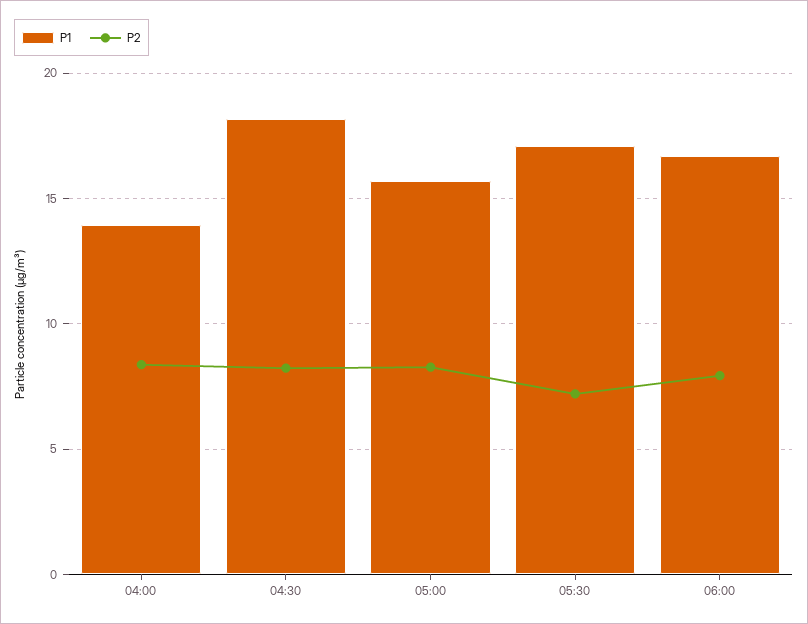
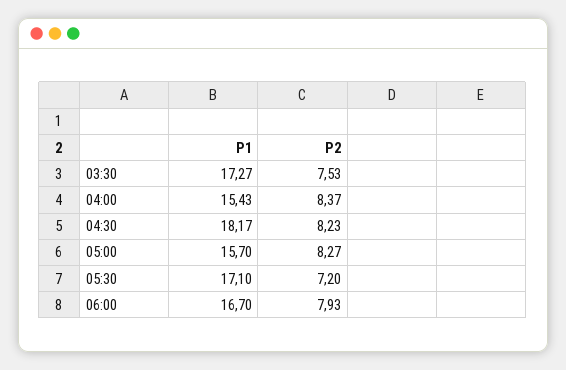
  {
    "P1": {
-     "04:00": 14,
+     "04:00": 15.43,
      "04:30": 18.17,
      "05:00": 15.7,
      "05:30": 17.1,
-     "06:00": 16.7
+     "06:00": 16.7,
+     "03:30": 17.27
    },
    "P2": {
      "04:00": 8.37,
      "04:30": 8.23,
      "05:00": 8.27,
      "05:30": 7.2,
-     "06:00": 7.93
+     "06:00": 7.93,
+     "03:30": 7.53
    }
  }

